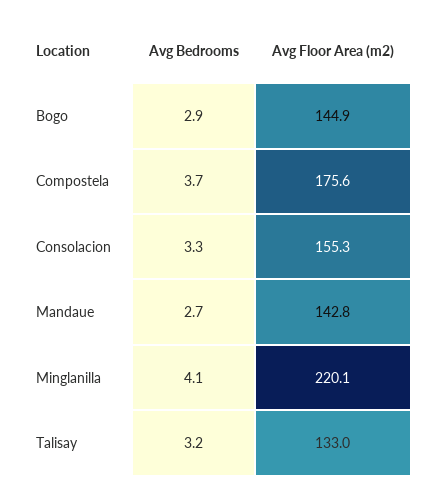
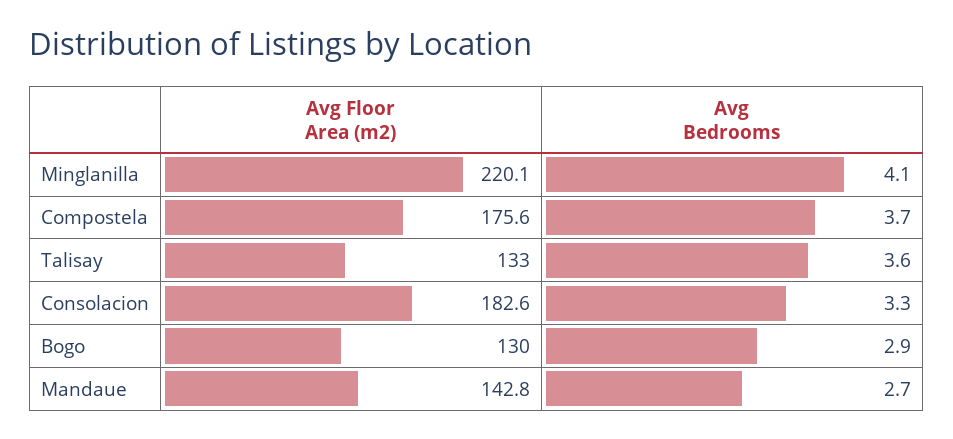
  {
    "Avg Bedrooms": {
      "Bogo": 2.9,
      "Compostela": 3.7,
      "Consolacion": 3.3,
      "Mandaue": 2.7,
      "Minglanilla": 4.1,
-     "Talisay": 3.2
+     "Talisay": 3.6
    },
    "Avg Floor Area (m2)": {
-     "Bogo": 144.9,
+     "Bogo": 130,
      "Compostela": 175.6,
-     "Consolacion": 155.3,
+     "Consolacion": 182.6,
      "Mandaue": 142.8,
      "Minglanilla": 220.1,
      "Talisay": 133
    }
  }

